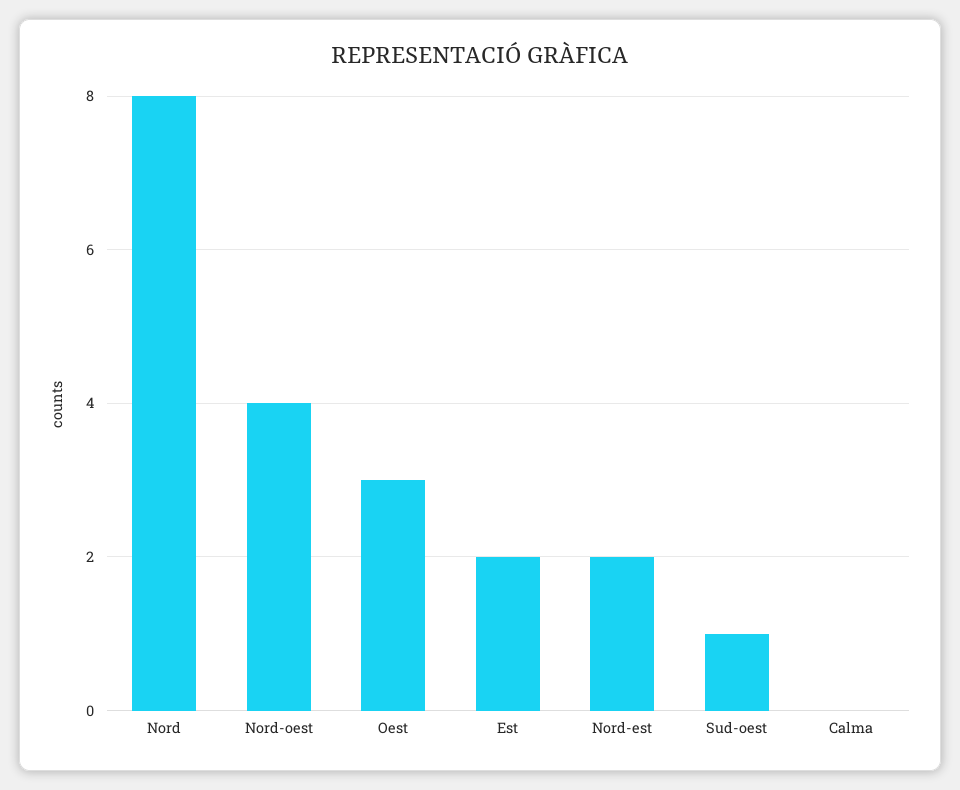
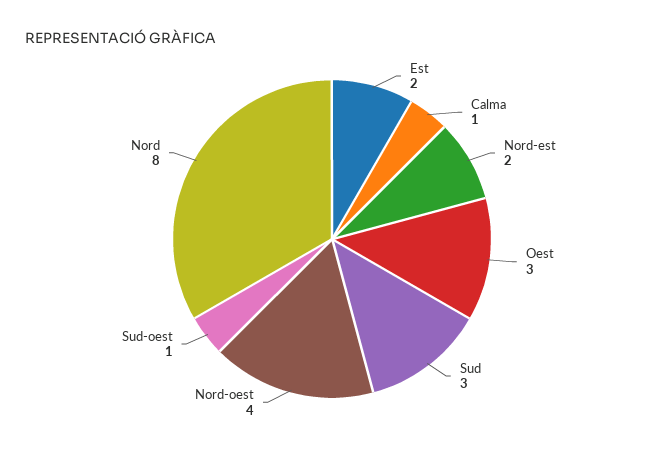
  {
    "Nord": 8,
    "Nord-oest": 4,
    "Oest": 3,
    "Est": 2,
    "Nord-est": 2,
    "Sud-oest": 1,
-   "Calma": 0
+   "Calma": 1,
+   "Sud": 3
  }

